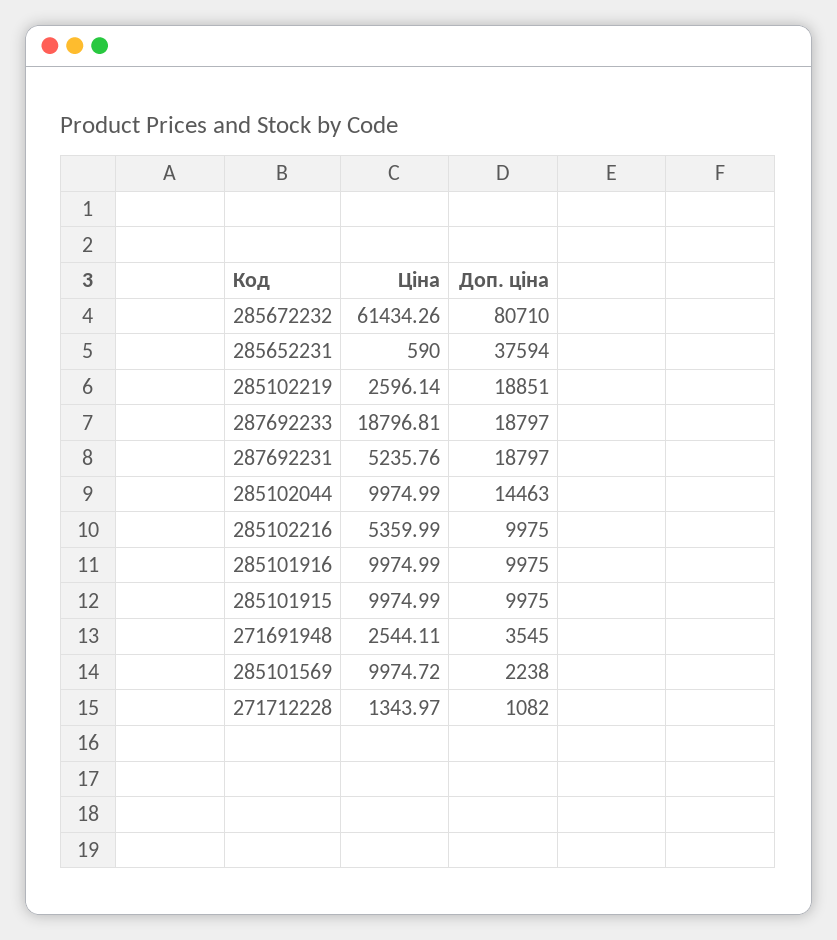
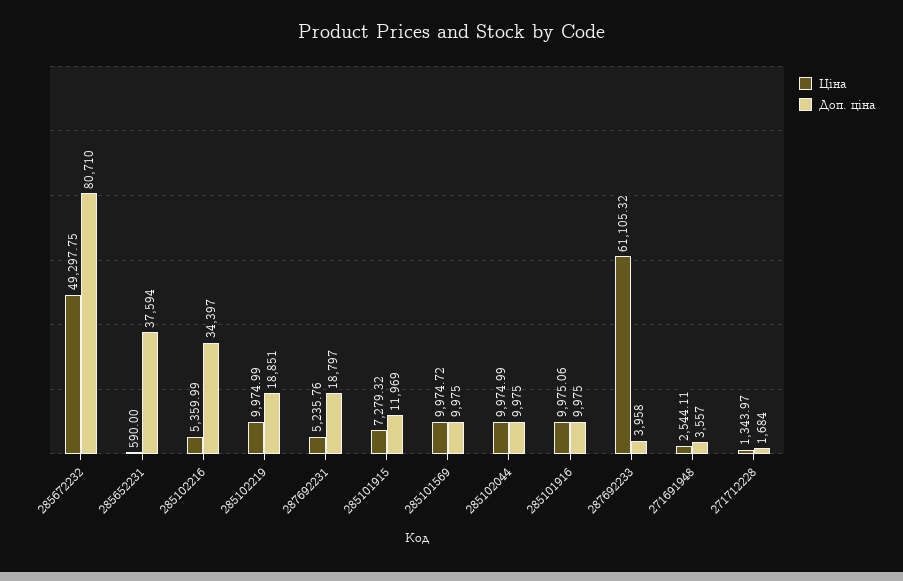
  {
    "Ціна": {
-     "285672232": 61434.26,
+     "285672232": 49297.75,
      "285652231": 590,
-     "285102219": 2596.14,
+     "285102219": 9974.99,
-     "287692233": 18796.81,
+     "287692233": 61105.32,
      "287692231": 5235.76,
      "285102044": 9974.99,
      "285102216": 5359.99,
-     "285101916": 9974.99,
+     "285101916": 9975.06,
-     "285101915": 9974.99,
+     "285101915": 7279.32,
      "271691948": 2544.11,
      "285101569": 9974.72,
      "271712228": 1343.97
    },
    "Доп. ціна": {
      "285672232": 80710,
      "285652231": 37594,
      "285102219": 18851,
-     "287692233": 18797,
+     "287692233": 3958,
      "287692231": 18797,
-     "285102044": 14463,
+     "285102044": 9975,
-     "285102216": 9975,
+     "285102216": 34397,
      "285101916": 9975,
-     "285101915": 9975,
+     "285101915": 11969,
-     "271691948": 3545,
+     "271691948": 3557,
-     "285101569": 2238,
+     "285101569": 9975,
-     "271712228": 1082
+     "271712228": 1684
    }
  }

